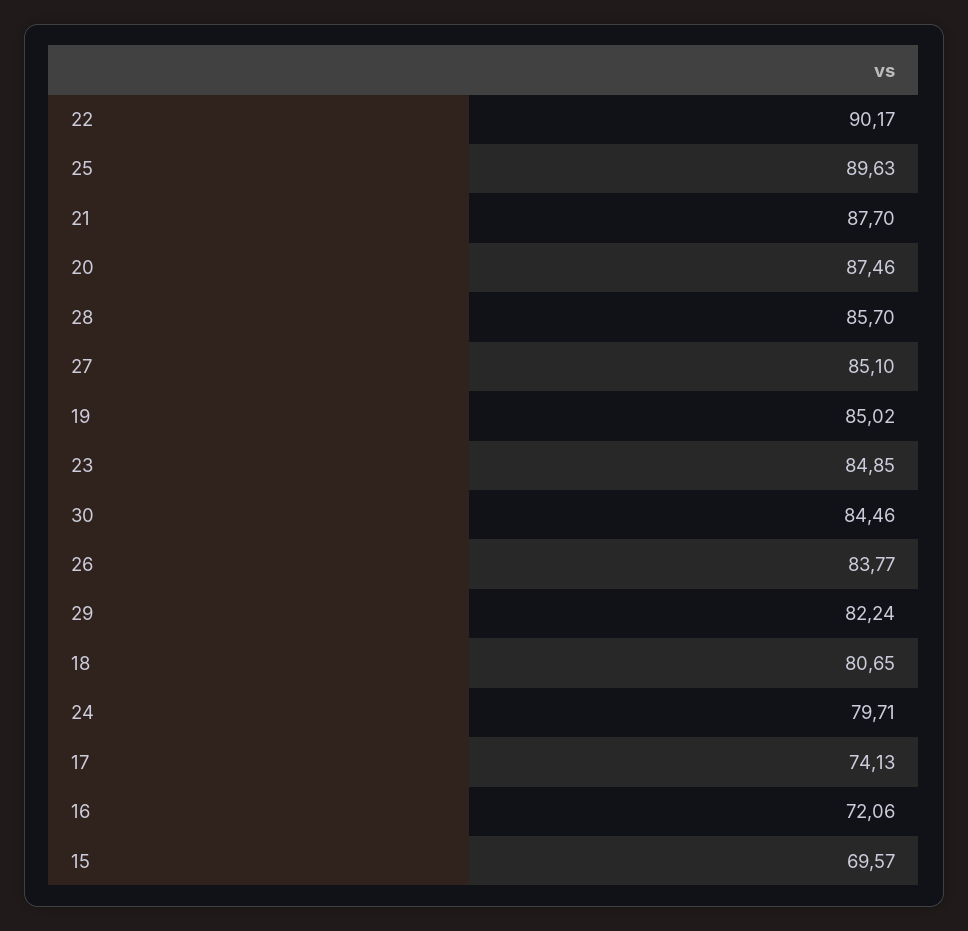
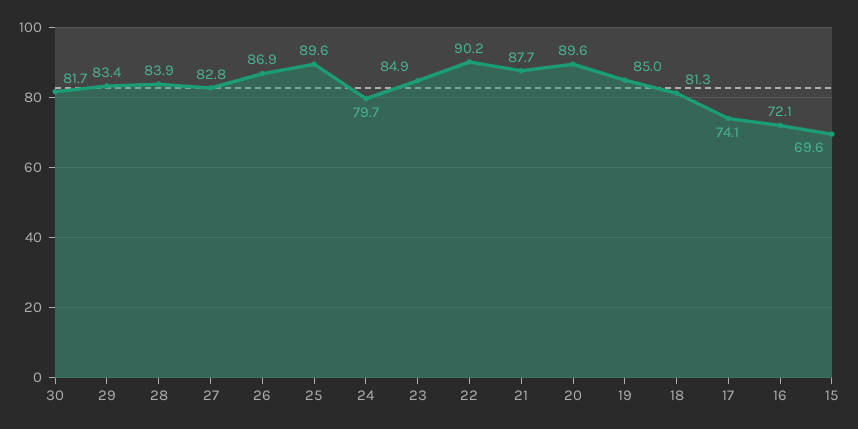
  {
    "22": 90.17,
    "25": 89.63,
    "21": 87.7,
-   "20": 87.46,
+   "20": 89.6,
-   "28": 85.7,
+   "28": 83.9,
-   "27": 85.1,
+   "27": 82.8,
    "19": 85.02,
    "23": 84.85,
-   "30": 84.46,
+   "30": 81.7,
-   "26": 83.77,
+   "26": 86.9,
-   "29": 82.24,
+   "29": 83.4,
-   "18": 80.65,
+   "18": 81.3,
    "24": 79.71,
    "17": 74.13,
    "16": 72.06,
    "15": 69.57
  }

